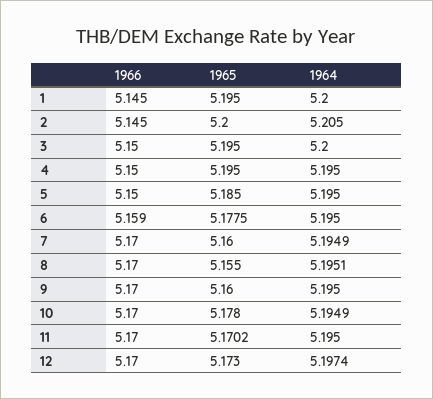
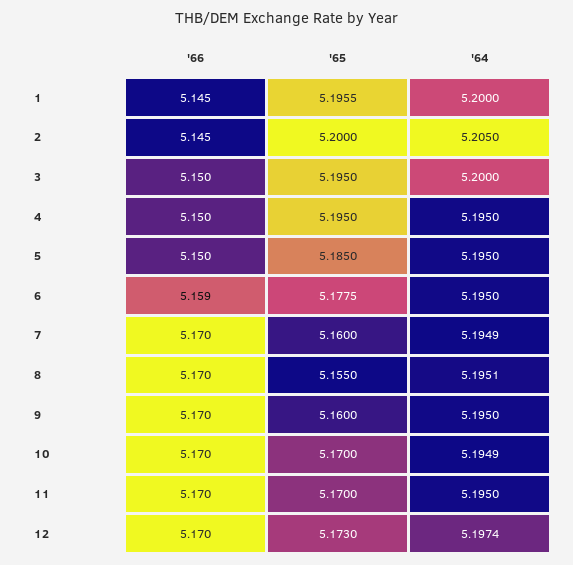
  {
    "1966": {
      "1": 5.145,
      "2": 5.145,
      "3": 5.15,
      "4": 5.15,
      "5": 5.15,
      "6": 5.159,
      "7": 5.17,
      "8": 5.17,
      "9": 5.17,
      "10": 5.17,
      "11": 5.17,
      "12": 5.17
    },
    "1965": {
-     "1": 5.195,
+     "1": 5.1955,
      "2": 5.2,
      "3": 5.195,
      "4": 5.195,
      "5": 5.185,
      "6": 5.1775,
      "7": 5.16,
      "8": 5.155,
      "9": 5.16,
-     "10": 5.178,
+     "10": 5.17,
-     "11": 5.1702,
+     "11": 5.17,
      "12": 5.173
    },
    "1964": {
      "1": 5.2,
      "2": 5.205,
      "3": 5.2,
      "4": 5.195,
      "5": 5.195,
      "6": 5.195,
      "7": 5.1949,
      "8": 5.1951,
      "9": 5.195,
      "10": 5.1949,
      "11": 5.195,
      "12": 5.1974
    }
  }

